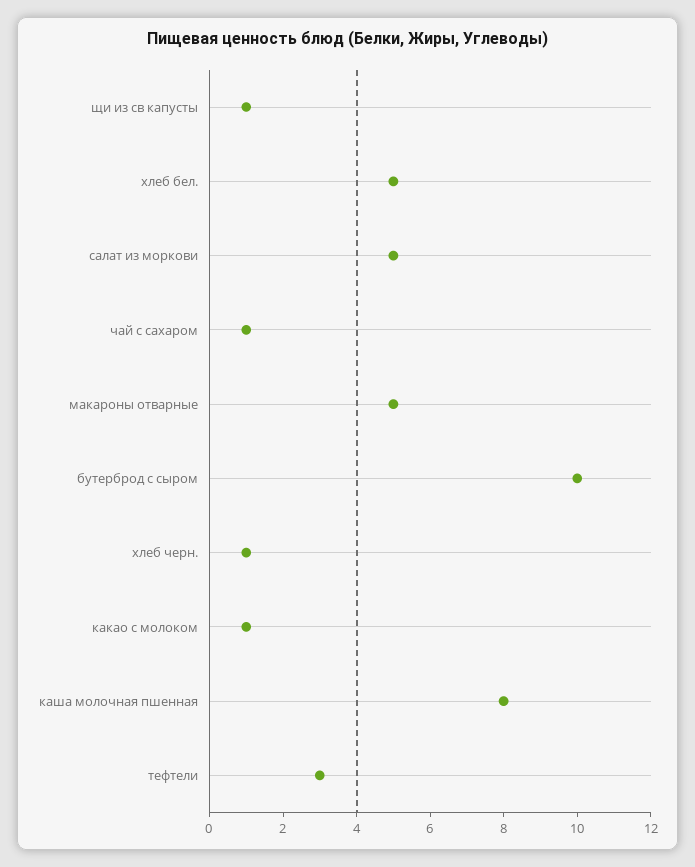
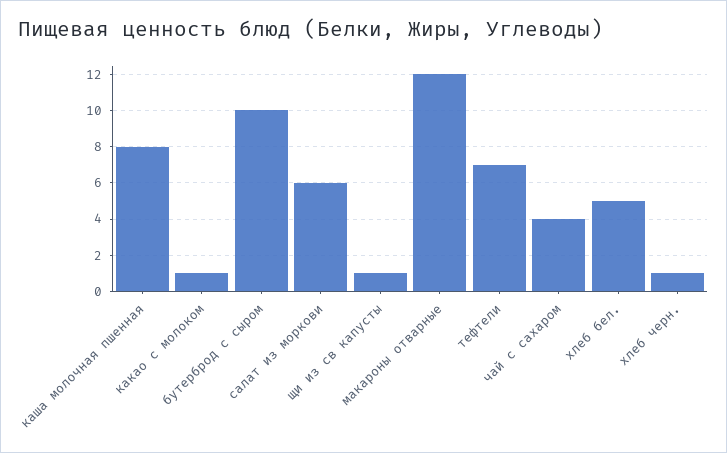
  {
    "щи из св капусты": 1,
    "хлеб бел.": 5,
-   "салат из моркови": 5,
+   "салат из моркови": 6,
-   "чай с сахаром": 1,
+   "чай с сахаром": 4,
-   "макароны отварные": 5,
+   "макароны отварные": 12,
    "бутерброд с сыром": 10,
    "хлеб черн.": 1,
    "какао с молоком": 1,
    "каша молочная пшенная": 8,
-   "тефтели": 3
+   "тефтели": 7
  }

